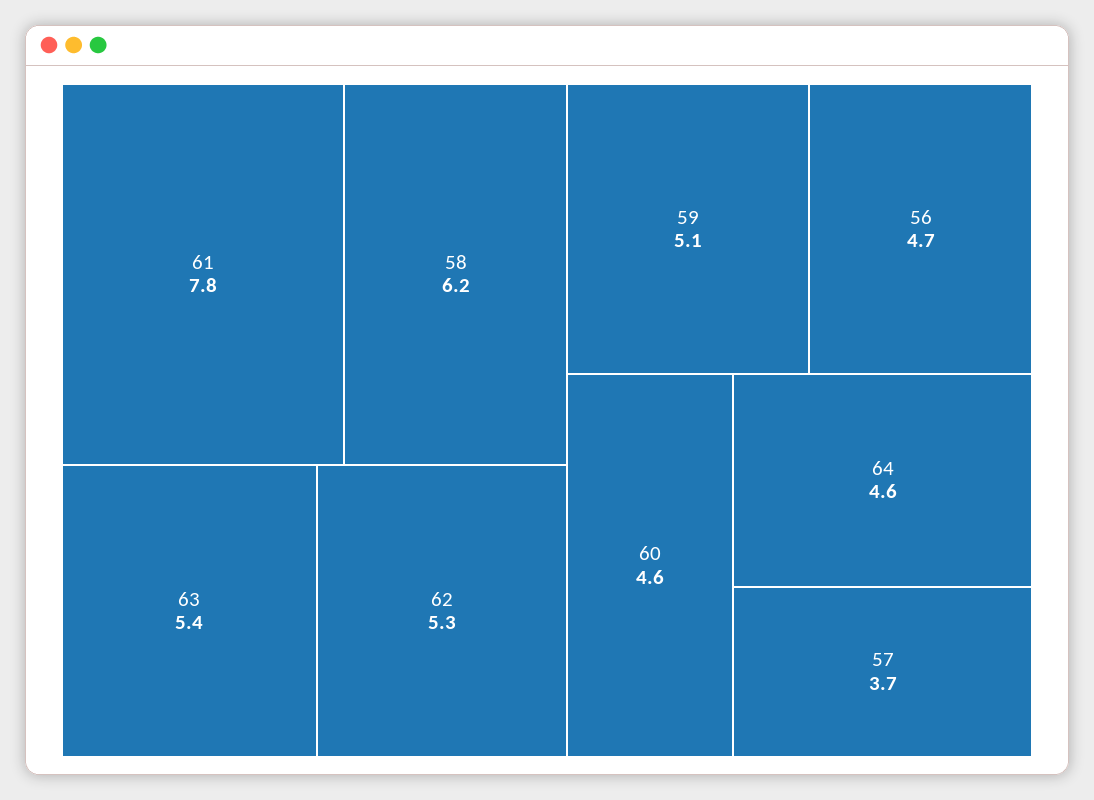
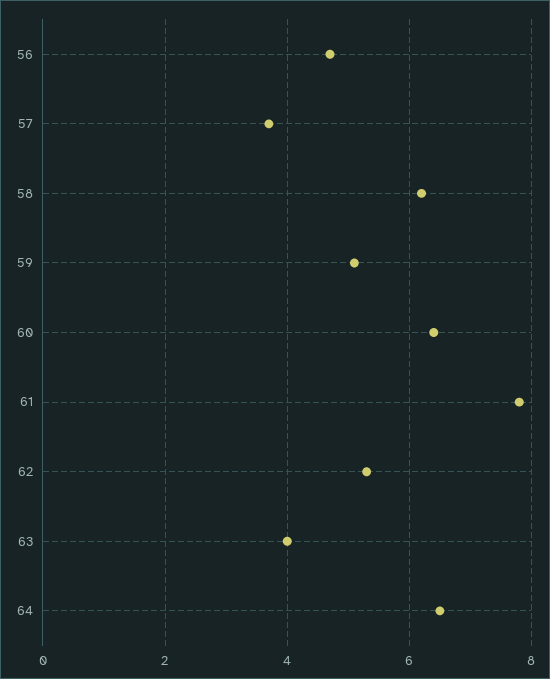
  {
    "61": 7.8,
    "58": 6.2,
-   "63": 5.4,
+   "63": 4,
    "62": 5.3,
    "59": 5.1,
    "56": 4.7,
-   "60": 4.6,
+   "60": 6.5,
-   "64": 4.6,
+   "64": 6.5,
    "57": 3.7
  }

